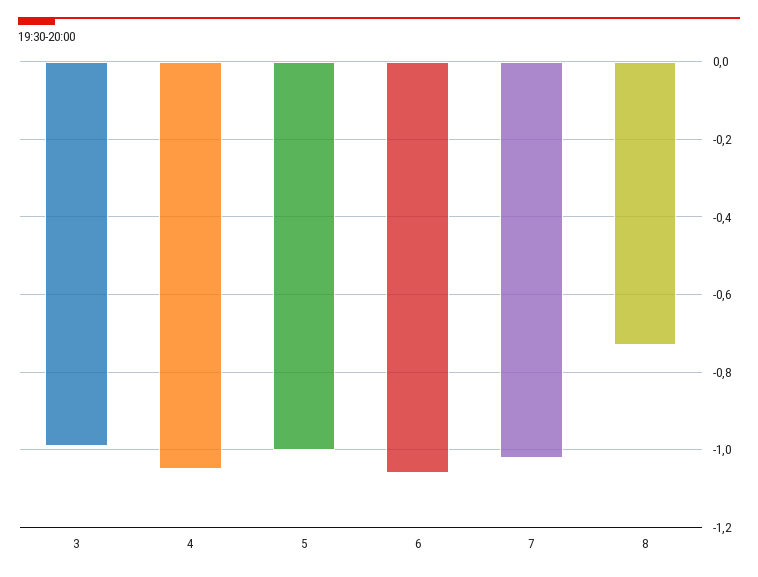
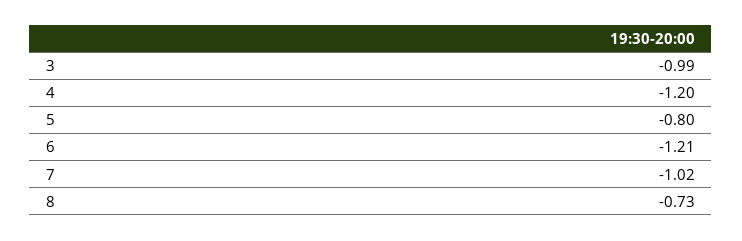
  {
    "3": -0.99,
-   "4": -1.05,
+   "4": -1.2,
-   "5": -1,
+   "5": -0.8,
-   "6": -1.05,
+   "6": -1.21,
    "7": -1.02,
    "8": -0.73
  }

